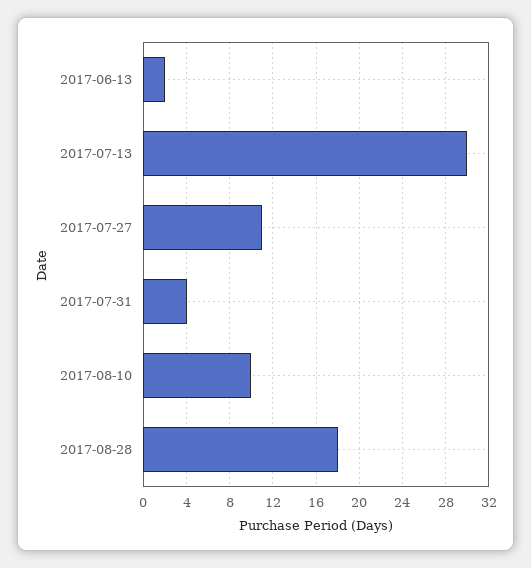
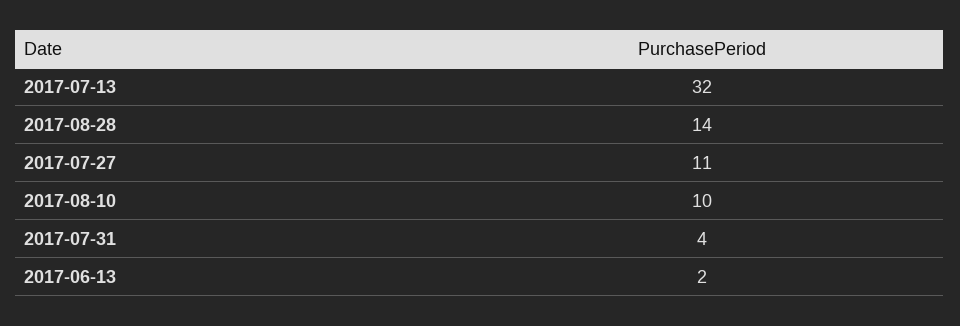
  {
    "2017-06-13": 2,
-   "2017-07-13": 30,
+   "2017-07-13": 32,
    "2017-07-27": 11,
    "2017-07-31": 4,
    "2017-08-10": 10,
-   "2017-08-28": 18
+   "2017-08-28": 14
  }

